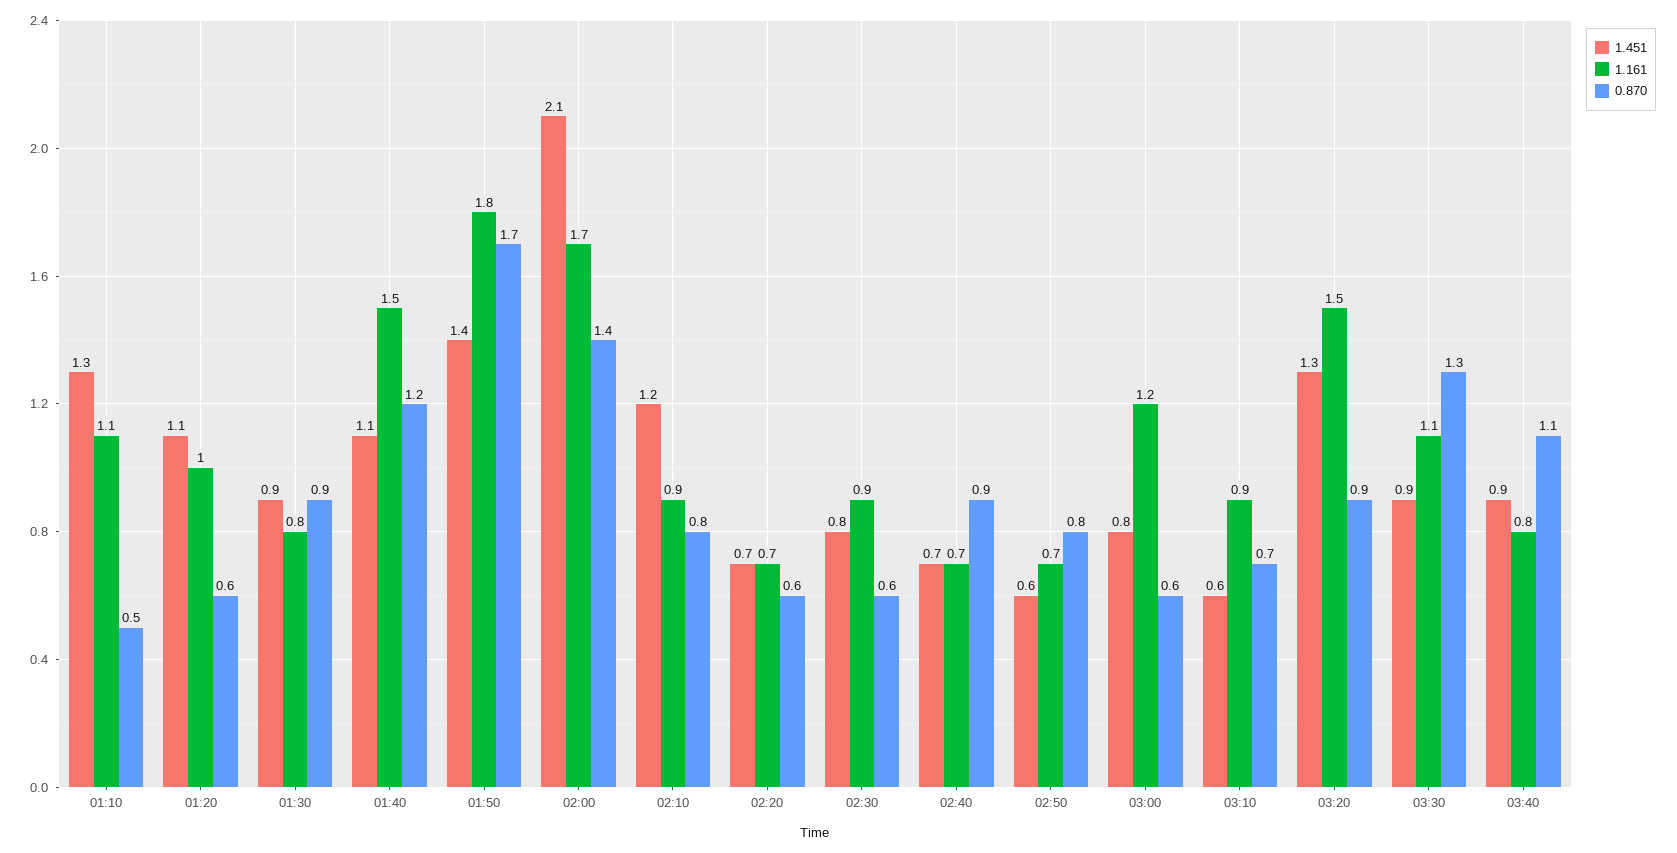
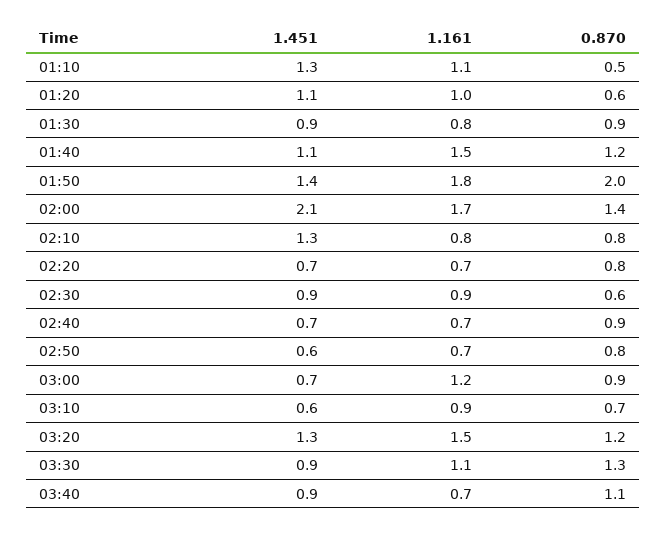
  {
    "1.451": {
      "01:10": 1.3,
      "01:20": 1.1,
      "01:30": 0.9,
      "01:40": 1.1,
      "01:50": 1.4,
      "02:00": 2.1,
-     "02:10": 1.2,
+     "02:10": 1.3,
      "02:20": 0.7,
-     "02:30": 0.8,
+     "02:30": 0.9,
      "02:40": 0.7,
      "02:50": 0.6,
-     "03:00": 0.8,
+     "03:00": 0.7,
      "03:10": 0.6,
      "03:20": 1.3,
      "03:30": 0.9,
      "03:40": 0.9
    },
    "1.161": {
      "01:10": 1.1,
      "01:20": 1,
      "01:30": 0.8,
      "01:40": 1.5,
      "01:50": 1.8,
      "02:00": 1.7,
-     "02:10": 0.9,
+     "02:10": 0.8,
      "02:20": 0.7,
      "02:30": 0.9,
      "02:40": 0.7,
      "02:50": 0.7,
      "03:00": 1.2,
      "03:10": 0.9,
      "03:20": 1.5,
      "03:30": 1.1,
-     "03:40": 0.8
+     "03:40": 0.7
    },
    "0.870": {
      "01:10": 0.5,
      "01:20": 0.6,
      "01:30": 0.9,
      "01:40": 1.2,
-     "01:50": 1.7,
+     "01:50": 2,
      "02:00": 1.4,
      "02:10": 0.8,
-     "02:20": 0.6,
+     "02:20": 0.8,
      "02:30": 0.6,
      "02:40": 0.9,
      "02:50": 0.8,
-     "03:00": 0.6,
+     "03:00": 0.9,
      "03:10": 0.7,
-     "03:20": 0.9,
+     "03:20": 1.2,
      "03:30": 1.3,
      "03:40": 1.1
    }
  }

